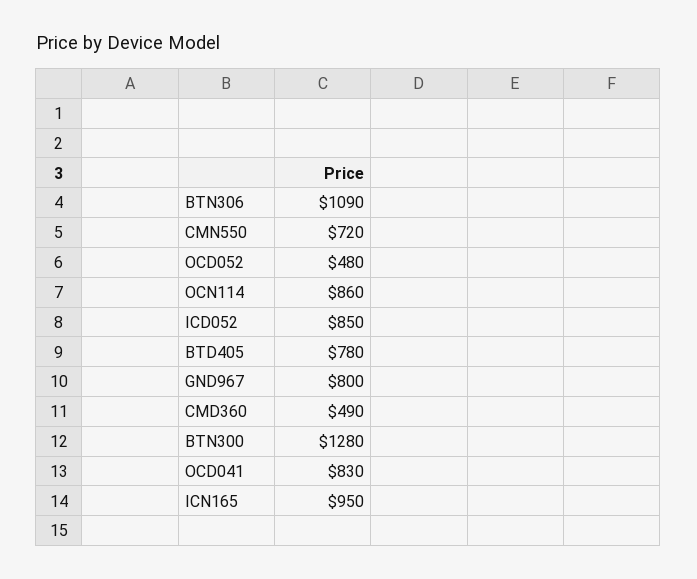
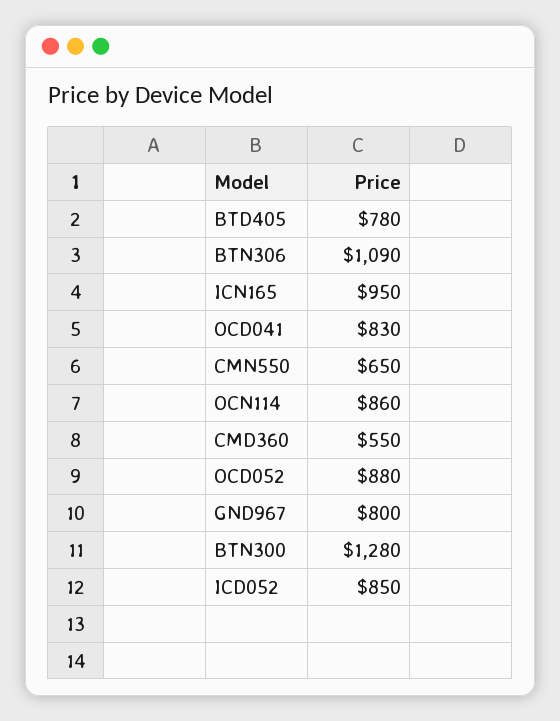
  {
    "BTN306": 1090,
-   "CMN550": 720,
+   "CMN550": 650,
-   "OCD052": 480,
+   "OCD052": 880,
    "OCN114": 860,
    "ICD052": 850,
    "BTD405": 780,
    "GND967": 800,
-   "CMD360": 490,
+   "CMD360": 550,
    "BTN300": 1280,
    "OCD041": 830,
    "ICN165": 950
  }

